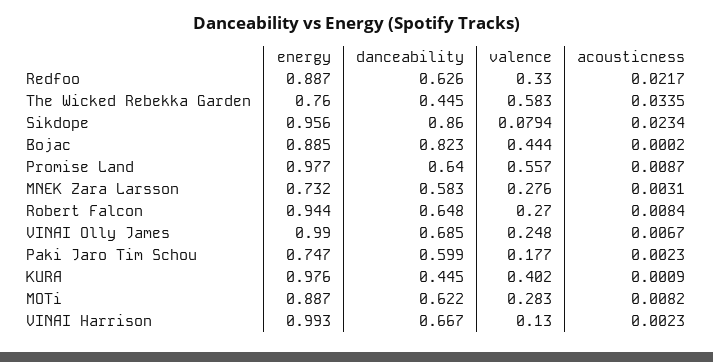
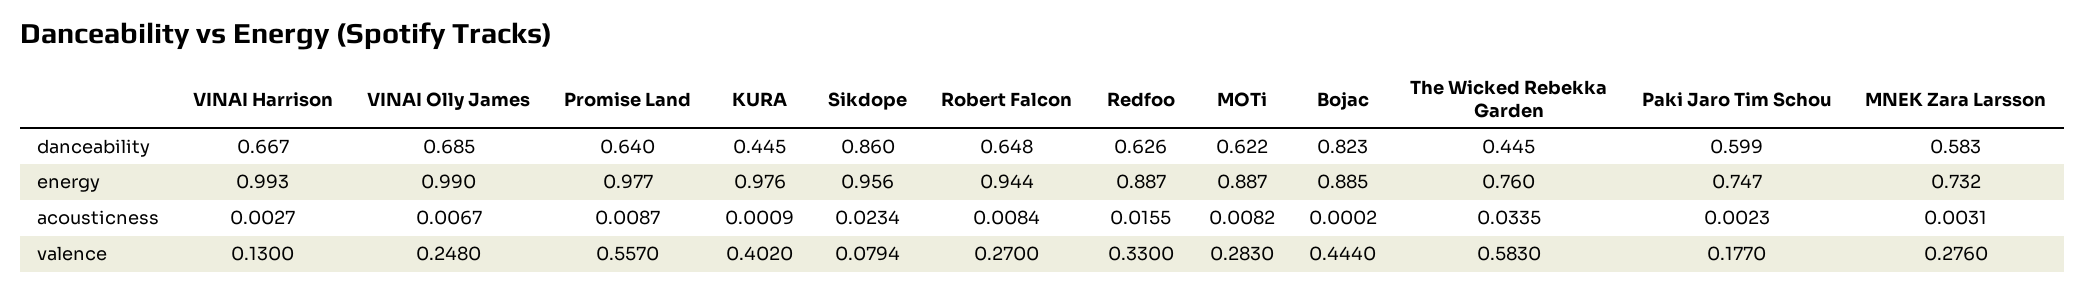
  {
    "energy": {
      "Redfoo": 0.887,
      "The Wicked Rebekka Garden": 0.76,
      "Sikdope": 0.956,
      "Bojac": 0.885,
      "Promise Land": 0.977,
      "MNEK Zara Larsson": 0.732,
      "Robert Falcon": 0.944,
      "VINAI Olly James": 0.99,
      "Paki Jaro Tim Schou": 0.747,
      "KURA": 0.976,
      "MOTi": 0.887,
      "VINAI Harrison": 0.993
    },
    "danceability": {
      "Redfoo": 0.626,
      "The Wicked Rebekka Garden": 0.445,
      "Sikdope": 0.86,
      "Bojac": 0.823,
      "Promise Land": 0.64,
      "MNEK Zara Larsson": 0.583,
      "Robert Falcon": 0.648,
      "VINAI Olly James": 0.685,
      "Paki Jaro Tim Schou": 0.599,
      "KURA": 0.445,
      "MOTi": 0.622,
      "VINAI Harrison": 0.667
    },
    "valence": {
      "Redfoo": 0.33,
      "The Wicked Rebekka Garden": 0.583,
      "Sikdope": 0.0794,
      "Bojac": 0.444,
      "Promise Land": 0.557,
      "MNEK Zara Larsson": 0.276,
      "Robert Falcon": 0.27,
      "VINAI Olly James": 0.248,
      "Paki Jaro Tim Schou": 0.177,
      "KURA": 0.402,
      "MOTi": 0.283,
      "VINAI Harrison": 0.13
    },
    "acousticness": {
-     "Redfoo": 0.0217,
+     "Redfoo": 0.0155,
      "The Wicked Rebekka Garden": 0.0335,
      "Sikdope": 0.0234,
      "Bojac": 0.0002,
      "Promise Land": 0.0087,
      "MNEK Zara Larsson": 0.0031,
      "Robert Falcon": 0.0084,
      "VINAI Olly James": 0.0067,
      "Paki Jaro Tim Schou": 0.0023,
      "KURA": 0.0009,
      "MOTi": 0.0082,
-     "VINAI Harrison": 0.0023
+     "VINAI Harrison": 0.0027
    }
  }

